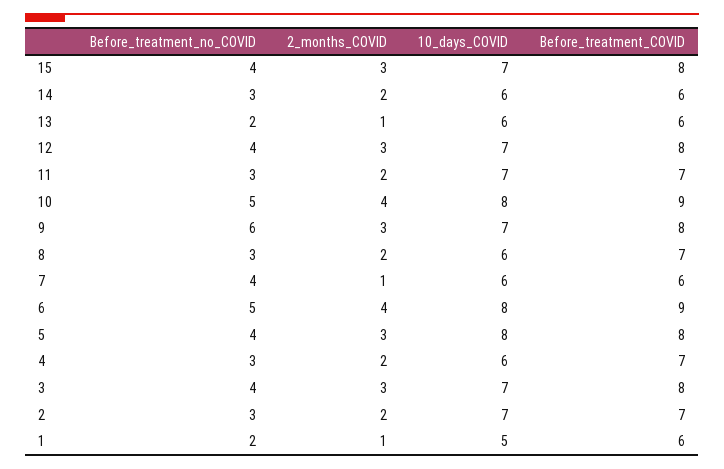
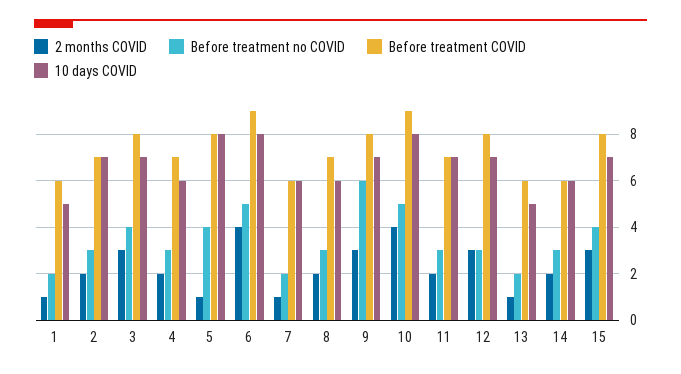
  {
    "Before_treatment_no_COVID": {
      "15": 4,
      "14": 3,
      "13": 2,
-     "12": 4,
+     "12": 3,
      "11": 3,
      "10": 5,
      "9": 6,
      "8": 3,
-     "7": 4,
+     "7": 2,
      "6": 5,
      "5": 4,
      "4": 3,
      "3": 4,
      "2": 3,
      "1": 2
    },
    "2_months_COVID": {
      "15": 3,
      "14": 2,
      "13": 1,
      "12": 3,
      "11": 2,
      "10": 4,
      "9": 3,
      "8": 2,
      "7": 1,
      "6": 4,
-     "5": 3,
+     "5": 1,
      "4": 2,
      "3": 3,
      "2": 2,
      "1": 1
    },
    "10_days_COVID": {
      "15": 7,
      "14": 6,
-     "13": 6,
+     "13": 5,
      "12": 7,
      "11": 7,
      "10": 8,
      "9": 7,
      "8": 6,
      "7": 6,
      "6": 8,
      "5": 8,
      "4": 6,
      "3": 7,
      "2": 7,
      "1": 5
    },
    "Before_treatment_COVID": {
      "15": 8,
      "14": 6,
      "13": 6,
      "12": 8,
      "11": 7,
      "10": 9,
      "9": 8,
      "8": 7,
      "7": 6,
      "6": 9,
      "5": 8,
      "4": 7,
      "3": 8,
      "2": 7,
      "1": 6
    }
  }

